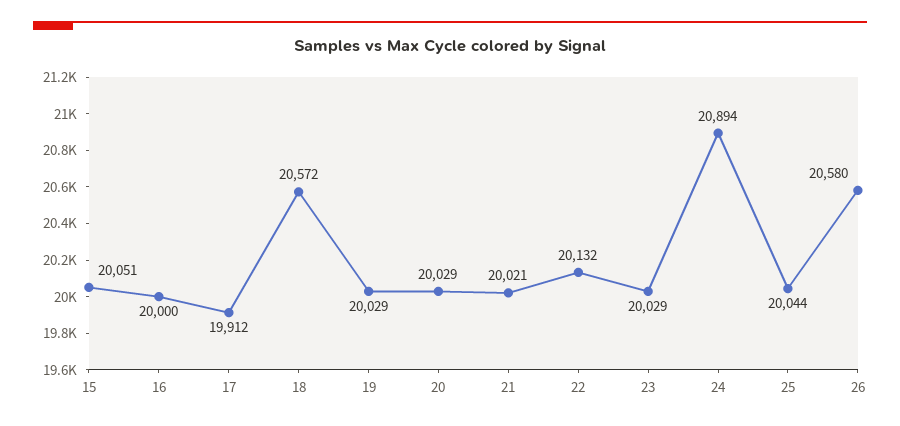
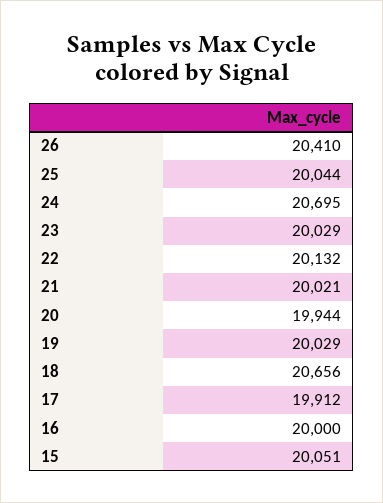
  {
    "15": 20051,
    "16": 20000,
    "17": 19912,
-   "18": 20572,
+   "18": 20656,
    "19": 20029,
-   "20": 20029,
+   "20": 19944,
    "21": 20021,
    "22": 20132,
    "23": 20029,
-   "24": 20894,
+   "24": 20695,
    "25": 20044,
-   "26": 20580
+   "26": 20410
  }

